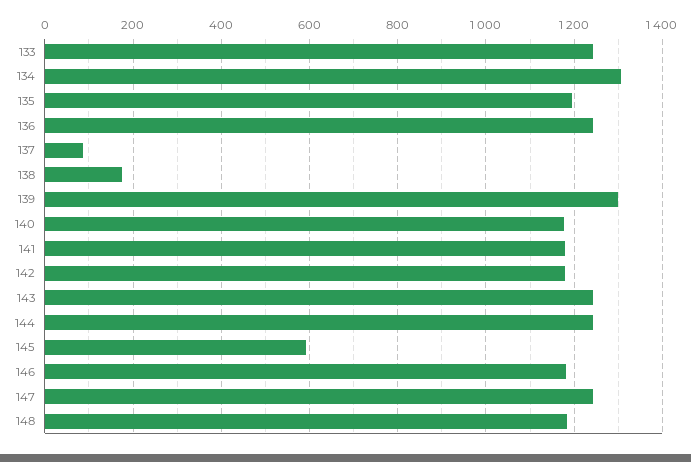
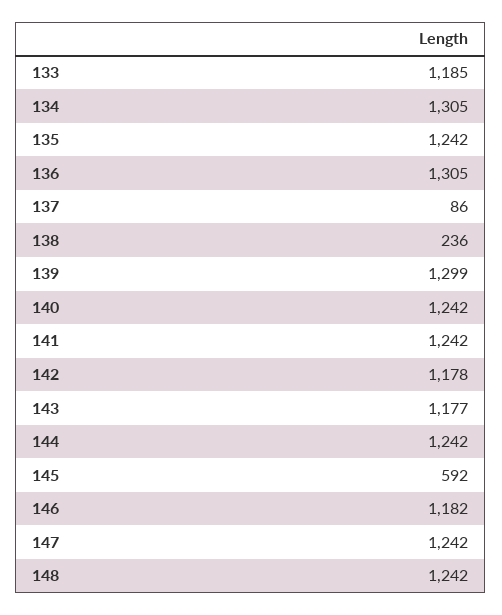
  {
-   "133": 1240,
+   "133": 1185,
    "134": 1305,
-   "135": 1200,
+   "135": 1242,
-   "136": 1240,
+   "136": 1305,
    "137": 86,
-   "138": 180,
+   "138": 236,
    "139": 1299,
-   "140": 1180,
+   "140": 1242,
-   "141": 1180,
+   "141": 1242,
    "142": 1178,
-   "143": 1240,
+   "143": 1177,
    "144": 1242,
    "145": 592,
    "146": 1182,
    "147": 1242,
-   "148": 1180
+   "148": 1242
  }

